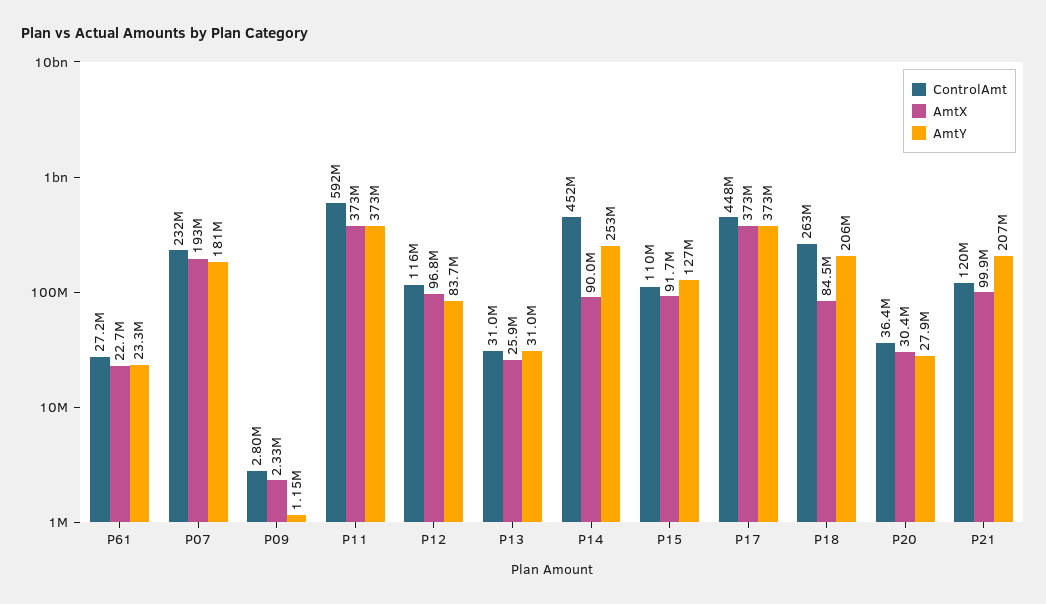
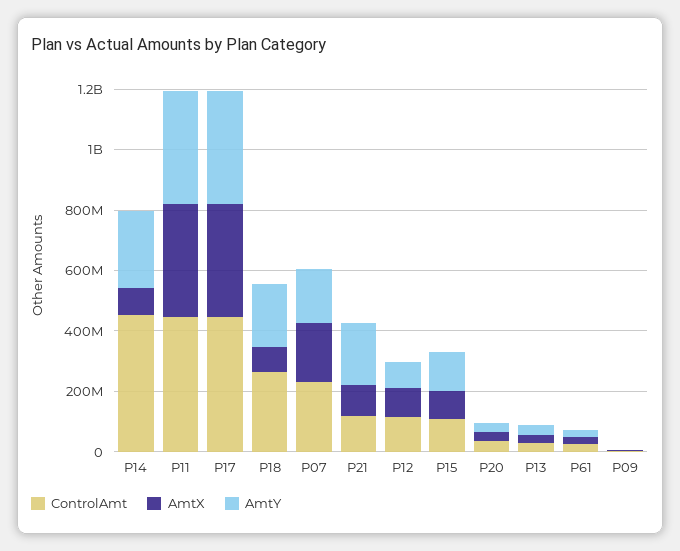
  {
    "ControlAmt": {
      "P61": 27200000,
      "P07": 232000000,
      "P09": 2800000,
-     "P11": 592000000,
+     "P11": 450000000,
      "P12": 116000000,
      "P13": 31000000,
      "P14": 452000000,
      "P15": 110000000,
      "P17": 448000000,
      "P18": 263000000,
      "P20": 36400000,
      "P21": 120000000
    },
    "AmtX": {
      "P61": 22700000,
      "P07": 193000000,
      "P09": 2330000,
      "P11": 373000000,
      "P12": 96800000,
      "P13": 25900000,
      "P14": 90000000,
      "P15": 91700000,
      "P17": 373000000,
      "P18": 84500000,
      "P20": 30400000,
      "P21": 99900000
    },
    "AmtY": {
      "P61": 23300000,
      "P07": 181000000,
      "P09": 1150000,
      "P11": 373000000,
      "P12": 83700000,
      "P13": 31000000,
      "P14": 253000000,
      "P15": 127000000,
      "P17": 373000000,
      "P18": 206000000,
      "P20": 27900000,
      "P21": 207000000
    }
  }

